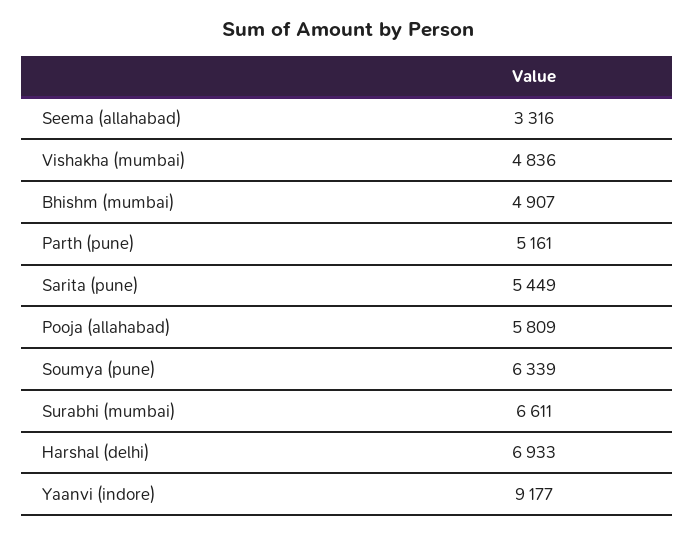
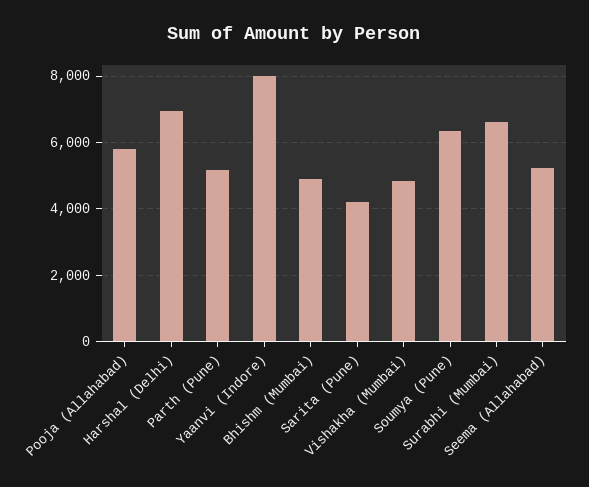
  {
-   "Seema (allahabad)": 3316,
+   "Seema (allahabad)": 5200,
    "Vishakha (mumbai)": 4836,
    "Bhishm (mumbai)": 4907,
    "Parth (pune)": 5161,
-   "Sarita (pune)": 5449,
+   "Sarita (pune)": 4200,
    "Pooja (allahabad)": 5809,
    "Soumya (pune)": 6339,
    "Surabhi (mumbai)": 6611,
    "Harshal (delhi)": 6933,
-   "Yaanvi (indore)": 9177
+   "Yaanvi (indore)": 8000
  }

